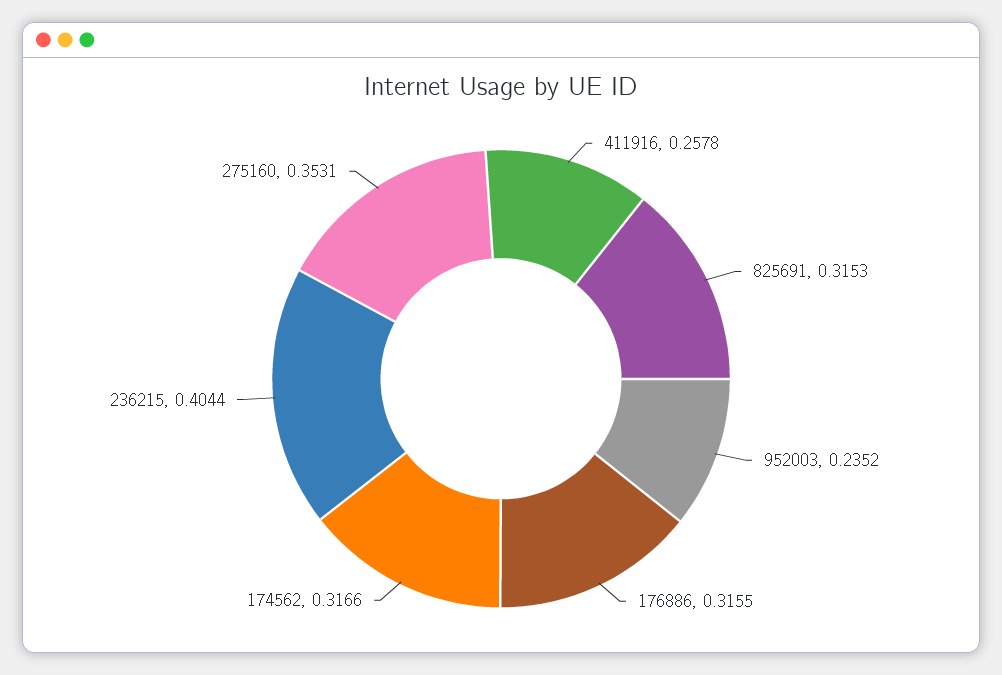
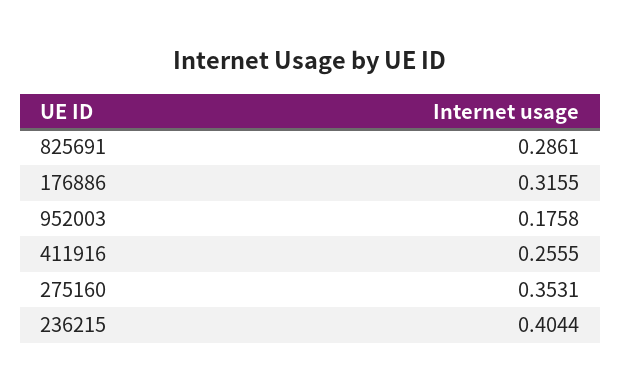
  {
-   "411916": 0.2578,
+   "411916": 0.2555,
-   "825691": 0.3153,
+   "825691": 0.2861,
-   "952003": 0.2352,
+   "952003": 0.1758,
    "176886": 0.3155,
-   "174562": 0.3166,
    "236215": 0.4044,
    "275160": 0.3531
  }

